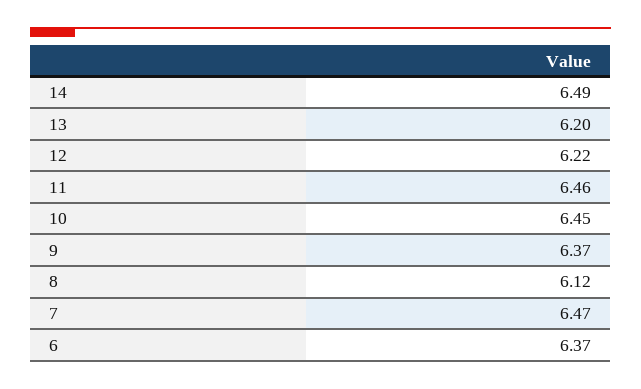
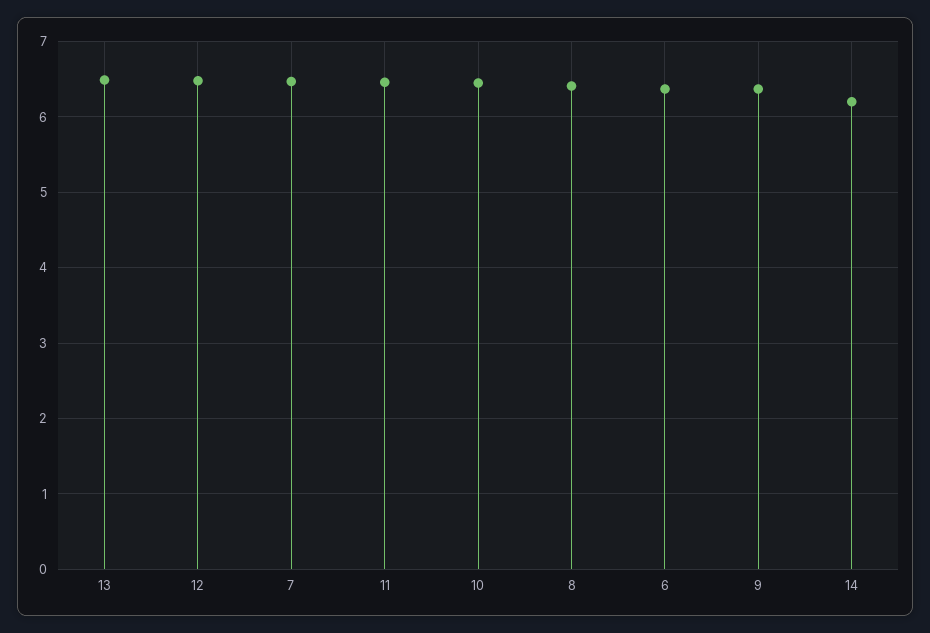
  {
-   "14": 6.49,
+   "14": 6.2,
-   "13": 6.2,
+   "13": 6.5,
-   "12": 6.22,
+   "12": 6.5,
    "11": 6.46,
    "10": 6.45,
    "9": 6.37,
-   "8": 6.12,
+   "8": 6.4,
    "7": 6.47,
    "6": 6.37
  }

